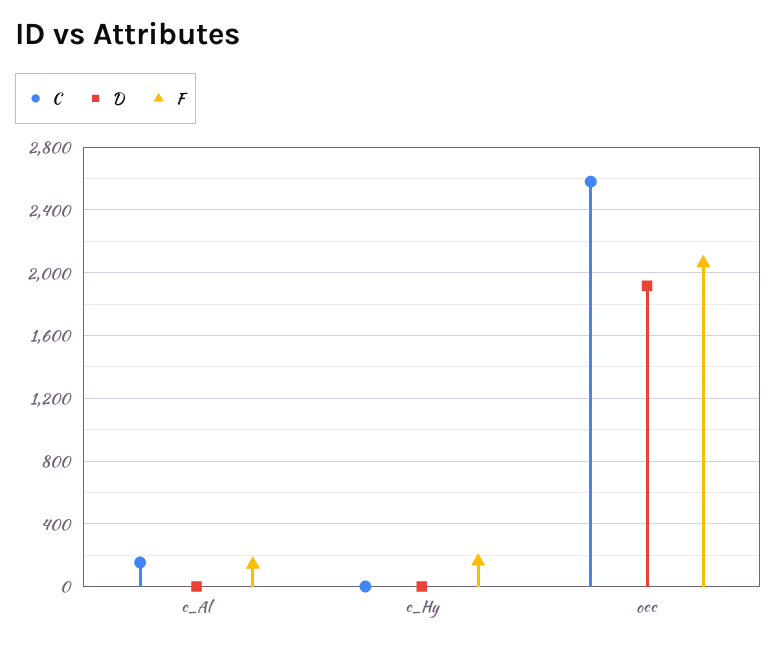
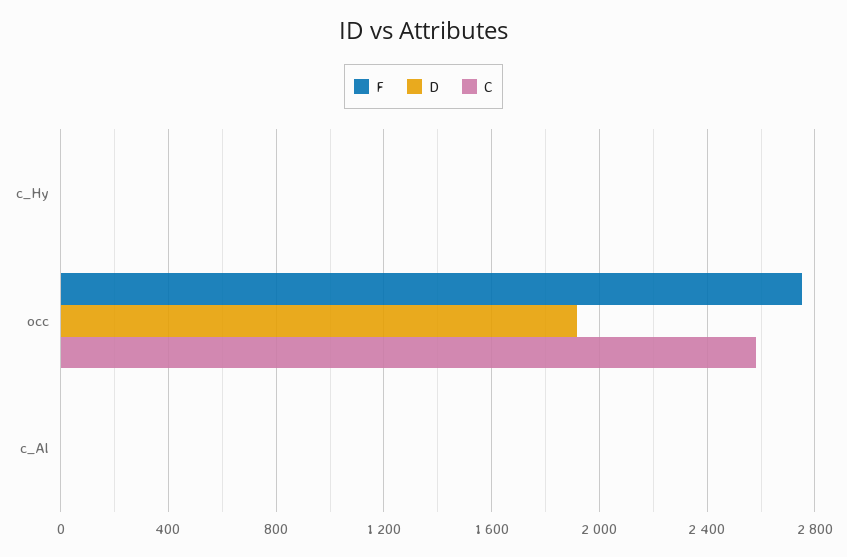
  {
    "C": {
-     "c_Al": 150,
+     "c_Al": 0,
      "c_Hy": 0,
      "occ": 2600
    },
    "D": {
      "c_Al": 0,
      "c_Hy": 0,
      "occ": 1900
    },
    "F": {
-     "c_Al": 150,
+     "c_Al": 0,
-     "c_Hy": 150,
+     "c_Hy": 0,
-     "occ": 2050
+     "occ": 2750
    }
  }

